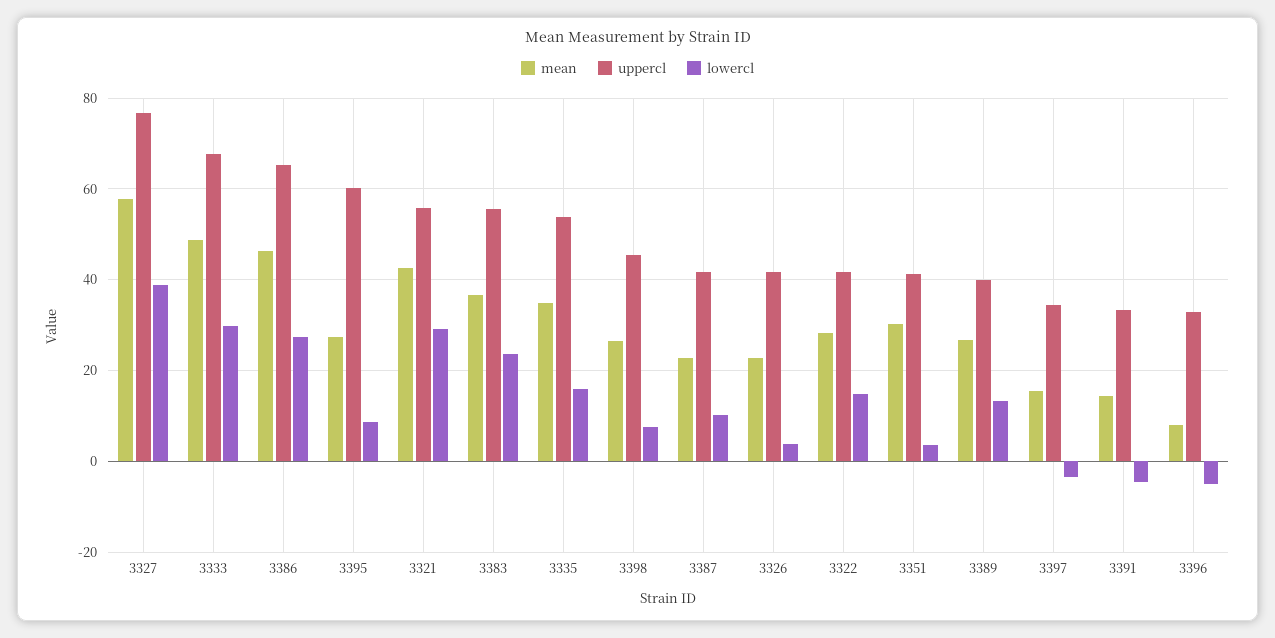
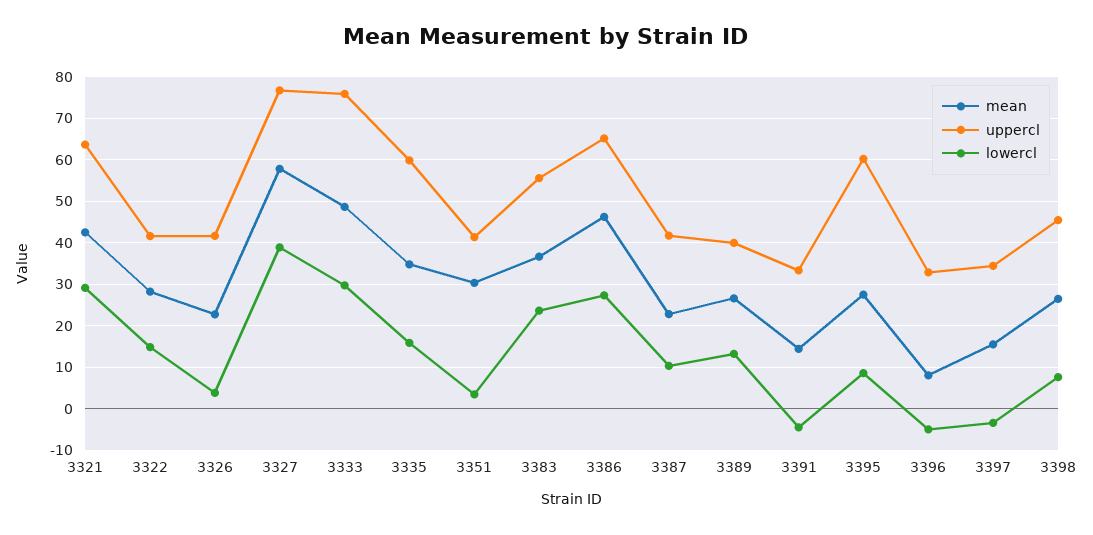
  {
    "mean": {
      "3327": 58,
      "3333": 48,
      "3386": 46,
      "3395": 28,
      "3321": 42,
      "3383": 36,
      "3335": 34,
      "3398": 26,
      "3387": 22,
      "3326": 22,
      "3322": 28,
      "3351": 30,
      "3389": 26,
      "3397": 16,
      "3391": 14,
      "3396": 8
    },
    "uppercl": {
      "3327": 76,
-     "3333": 68,
+     "3333": 76,
      "3386": 66,
      "3395": 60,
-     "3321": 56,
+     "3321": 64,
      "3383": 56,
-     "3335": 54,
+     "3335": 60,
      "3398": 46,
      "3387": 42,
      "3326": 42,
      "3322": 42,
      "3351": 42,
      "3389": 40,
      "3397": 34,
      "3391": 34,
      "3396": 32
    },
    "lowercl": {
      "3327": 38,
      "3333": 30,
      "3386": 28,
      "3395": 8,
      "3321": 30,
      "3383": 24,
      "3335": 16,
      "3398": 8,
      "3387": 10,
      "3326": 4,
      "3322": 14,
      "3351": 4,
      "3389": 14,
      "3397": -4,
      "3391": -4,
      "3396": -4
    }
  }

